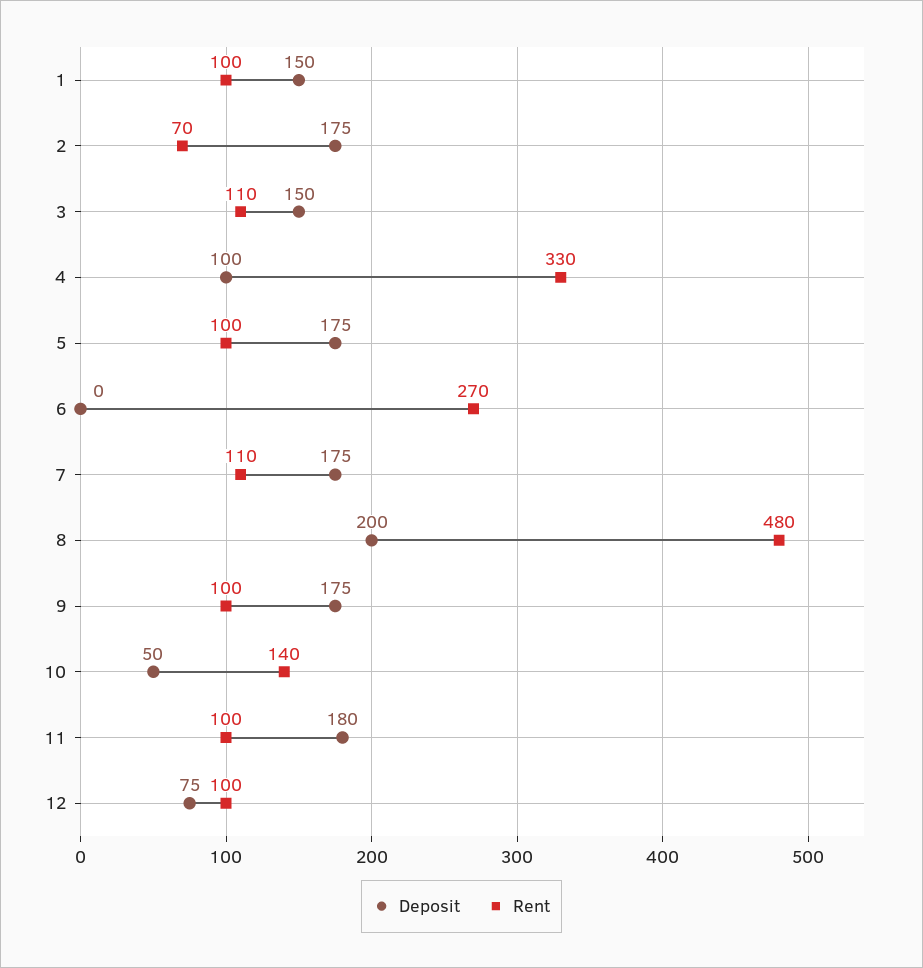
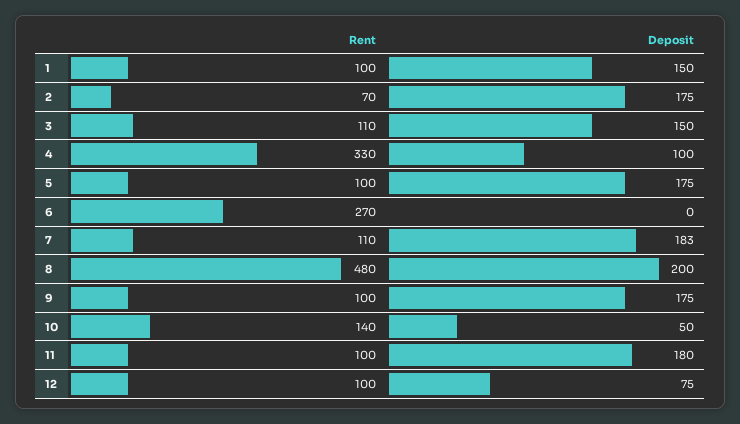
  {
    "Deposit": {
      "1": 150,
      "2": 175,
      "3": 150,
      "4": 100,
      "5": 175,
      "6": 0,
-     "7": 175,
+     "7": 183,
      "8": 200,
      "9": 175,
      "10": 50,
      "11": 180,
      "12": 75
    },
    "Rent": {
      "1": 100,
      "2": 70,
      "3": 110,
      "4": 330,
      "5": 100,
      "6": 270,
      "7": 110,
      "8": 480,
      "9": 100,
      "10": 140,
      "11": 100,
      "12": 100
    }
  }

